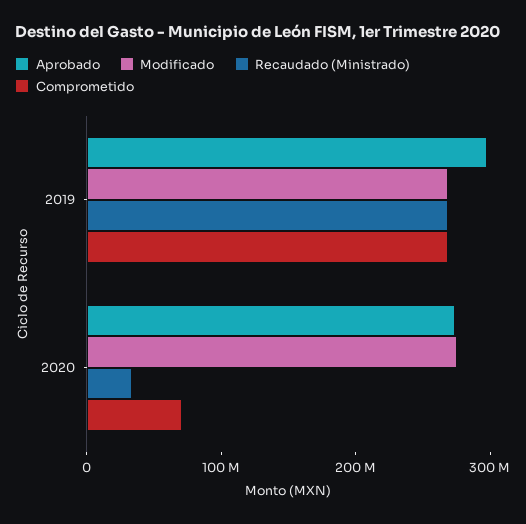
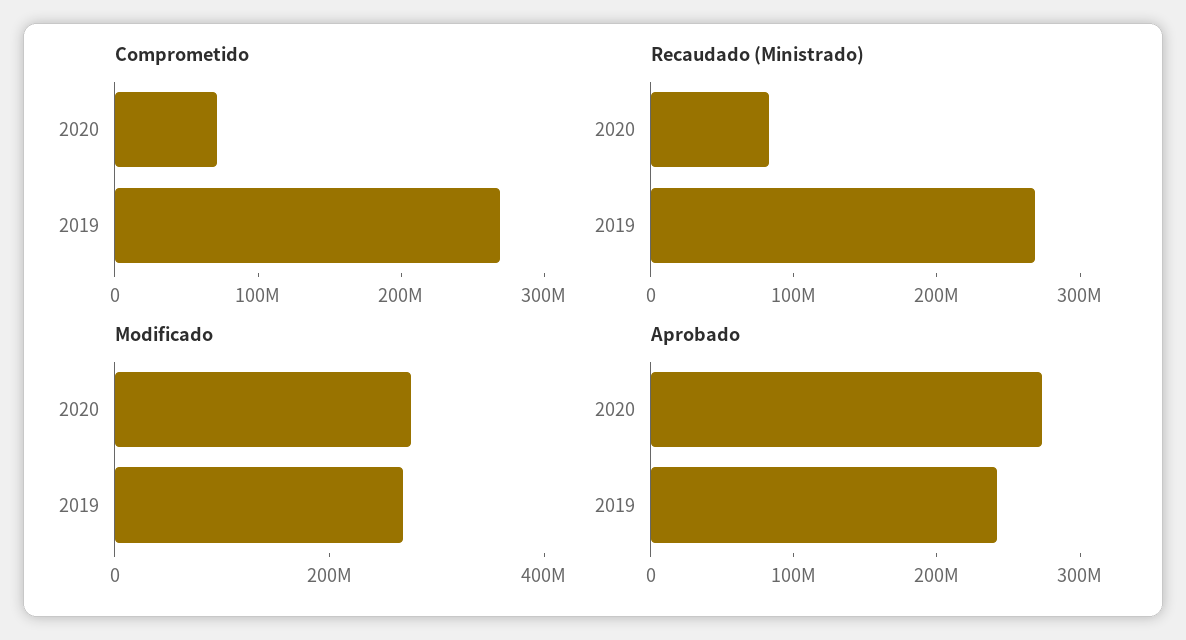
  {
    "Aprobado": {
-     "2019": 300000000,
+     "2019": 240000000,
      "2020": 280000000
    },
    "Modificado": {
      "2019": 260000000,
      "2020": 280000000
    },
    "Recaudado (Ministrado)": {
      "2019": 260000000,
-     "2020": 40000000
+     "2020": 80000000
    },
    "Comprometido": {
      "2019": 260000000,
      "2020": 80000000
    }
  }

